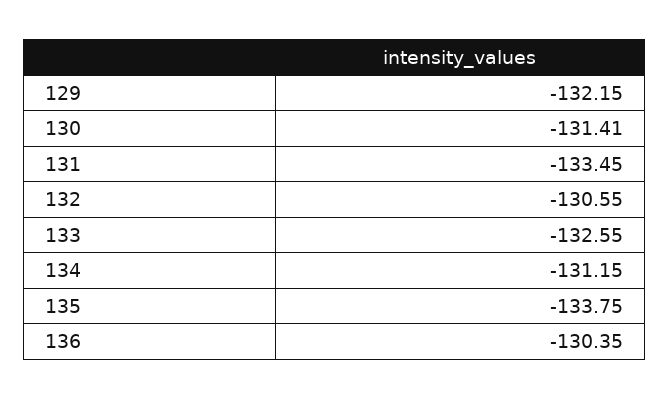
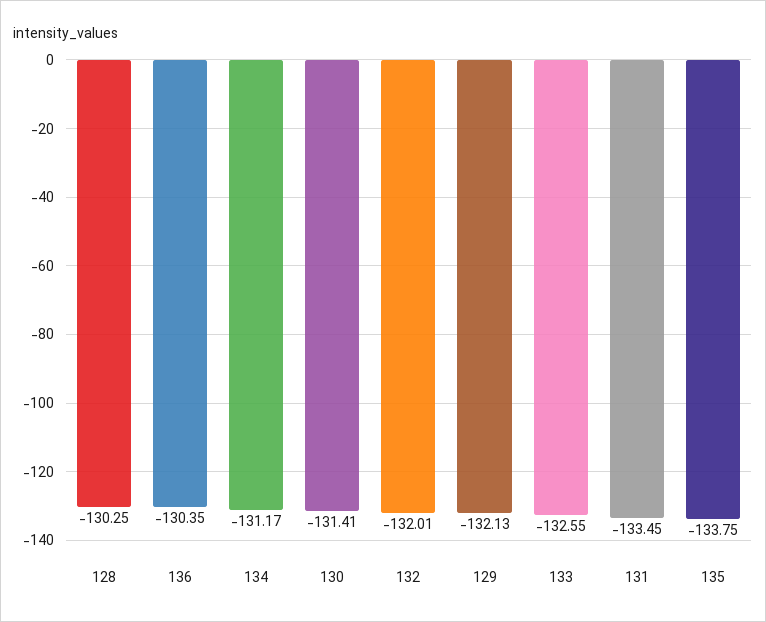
  {
-   "129": -132.15,
+   "129": -132.13,
    "130": -131.41,
    "131": -133.45,
-   "132": -130.55,
+   "132": -132.01,
    "133": -132.55,
-   "134": -131.15,
+   "134": -131.17,
    "135": -133.75,
-   "136": -130.35
+   "136": -130.35,
+   "128": -130.25
  }

